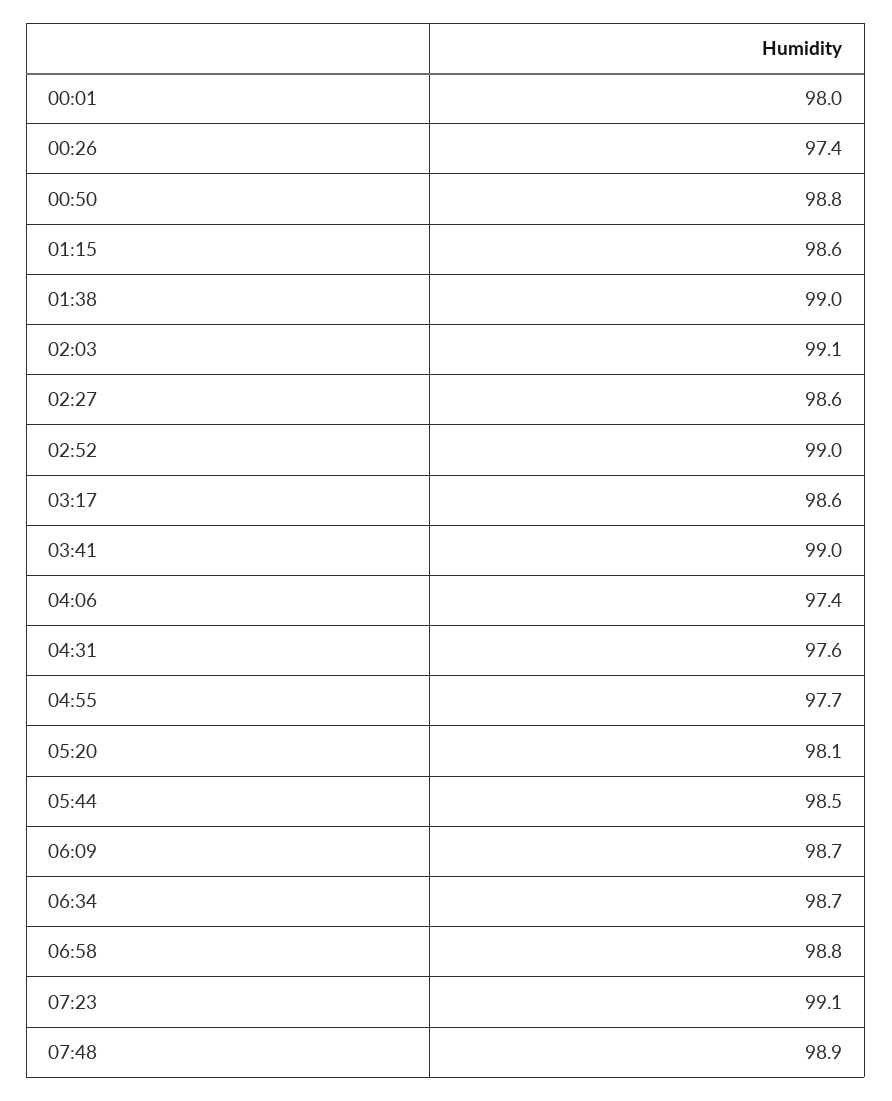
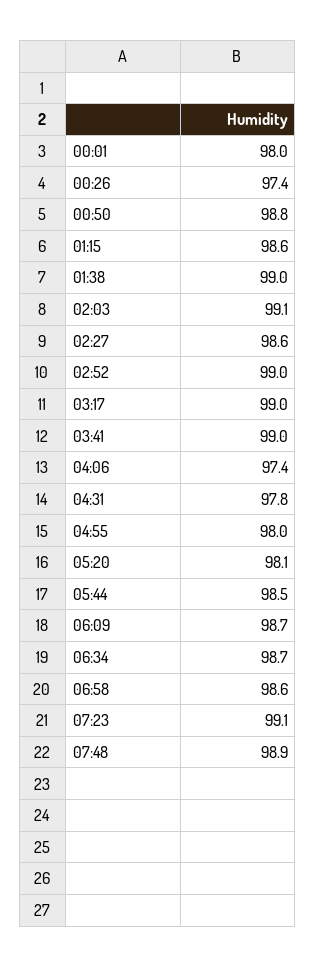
  {
    "00:01": 98,
    "00:26": 97.4,
    "00:50": 98.8,
    "01:15": 98.6,
    "01:38": 99,
    "02:03": 99.1,
    "02:27": 98.6,
    "02:52": 99,
-   "03:17": 98.6,
+   "03:17": 99,
    "03:41": 99,
    "04:06": 97.4,
-   "04:31": 97.6,
+   "04:31": 97.8,
-   "04:55": 97.7,
+   "04:55": 98,
    "05:20": 98.1,
    "05:44": 98.5,
    "06:09": 98.7,
    "06:34": 98.7,
-   "06:58": 98.8,
+   "06:58": 98.6,
    "07:23": 99.1,
    "07:48": 98.9
  }

